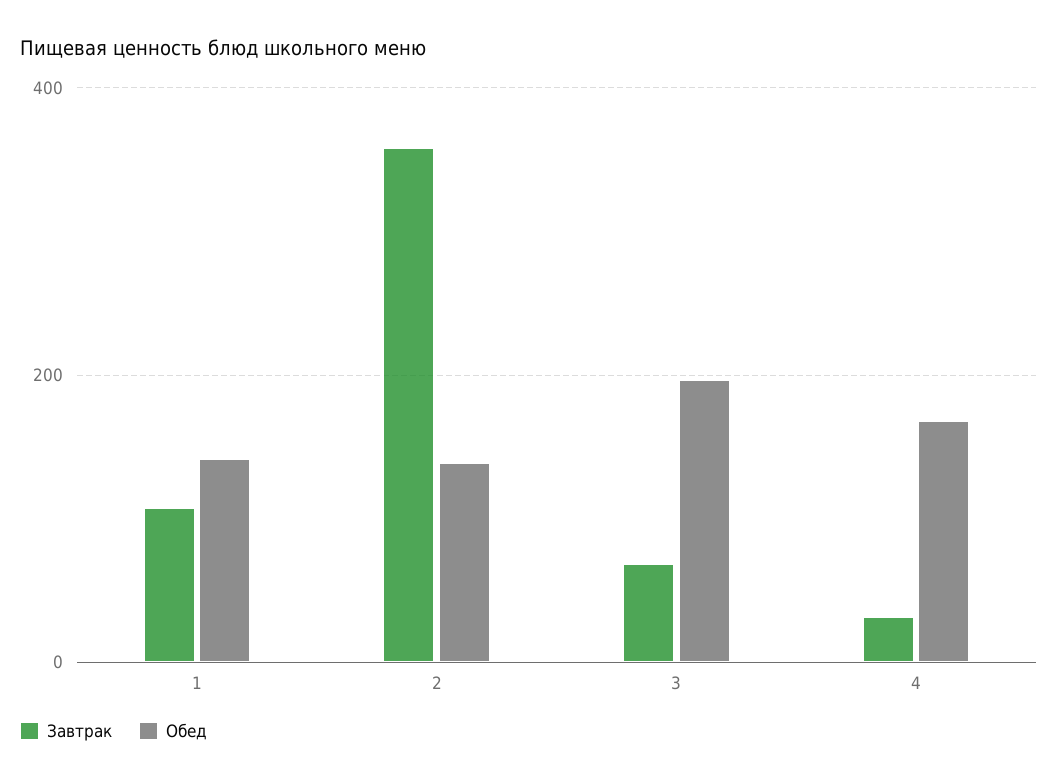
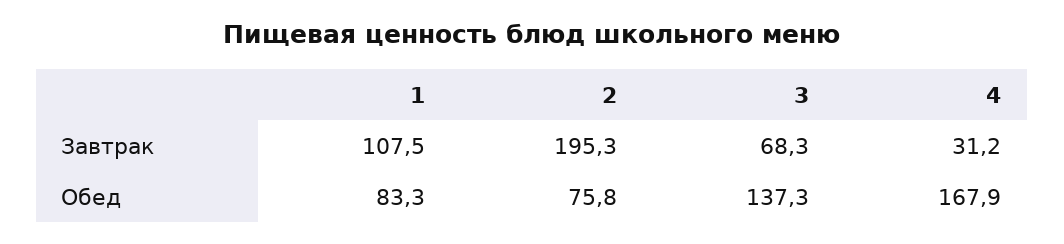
  {
    "Завтрак": {
      "1": 107.5,
-     "2": 360,
+     "2": 195.3,
      "3": 68.3,
      "4": 31.2
    },
    "Обед": {
-     "1": 140,
+     "1": 83.3,
-     "2": 140,
+     "2": 75.8,
-     "3": 200,
+     "3": 137.3,
      "4": 167.9
    }
  }

